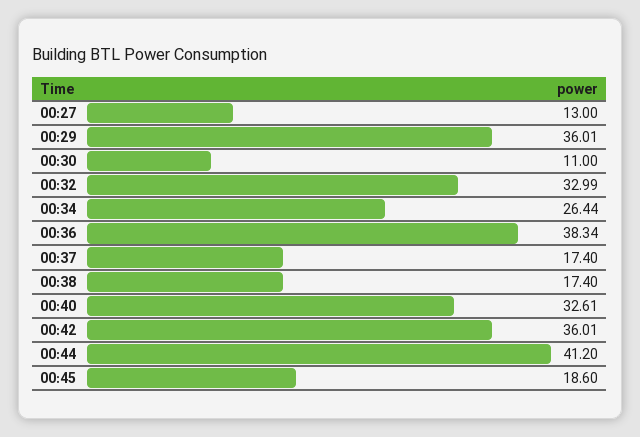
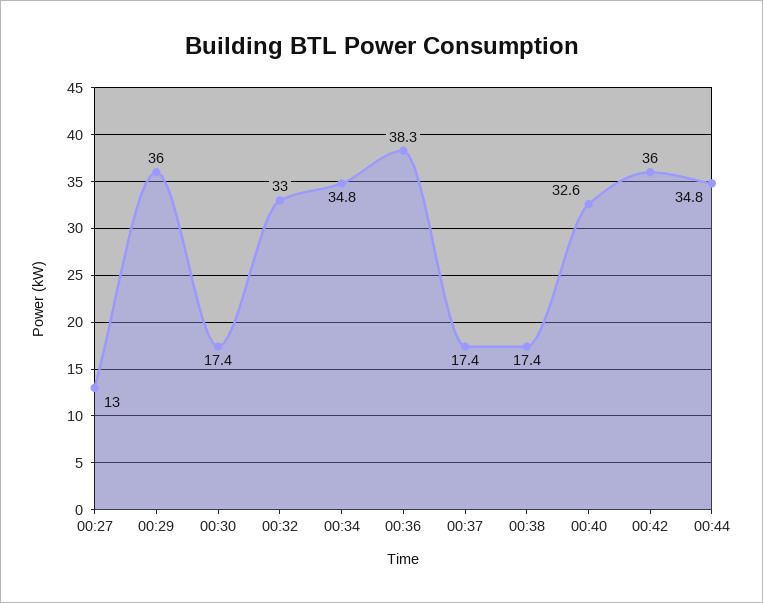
  {
    "00:27": 13,
    "00:29": 36.01,
-   "00:30": 11,
+   "00:30": 17.4,
    "00:32": 32.99,
-   "00:34": 26.44,
+   "00:34": 34.8,
    "00:36": 38.34,
    "00:37": 17.4,
    "00:38": 17.4,
    "00:40": 32.61,
    "00:42": 36.01,
-   "00:44": 41.2,
+   "00:44": 34.8
-   "00:45": 18.6
  }

